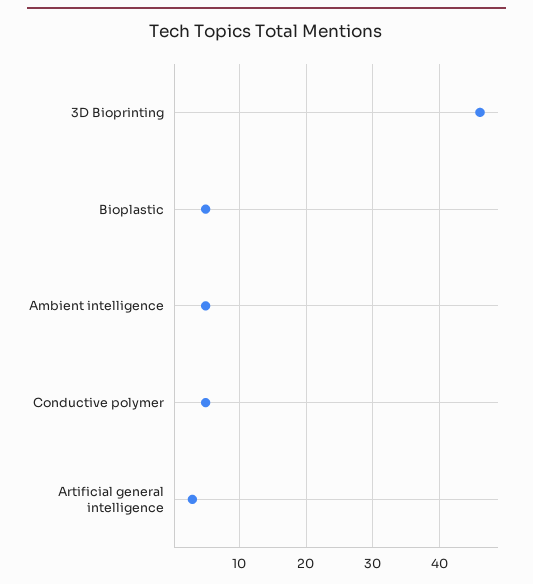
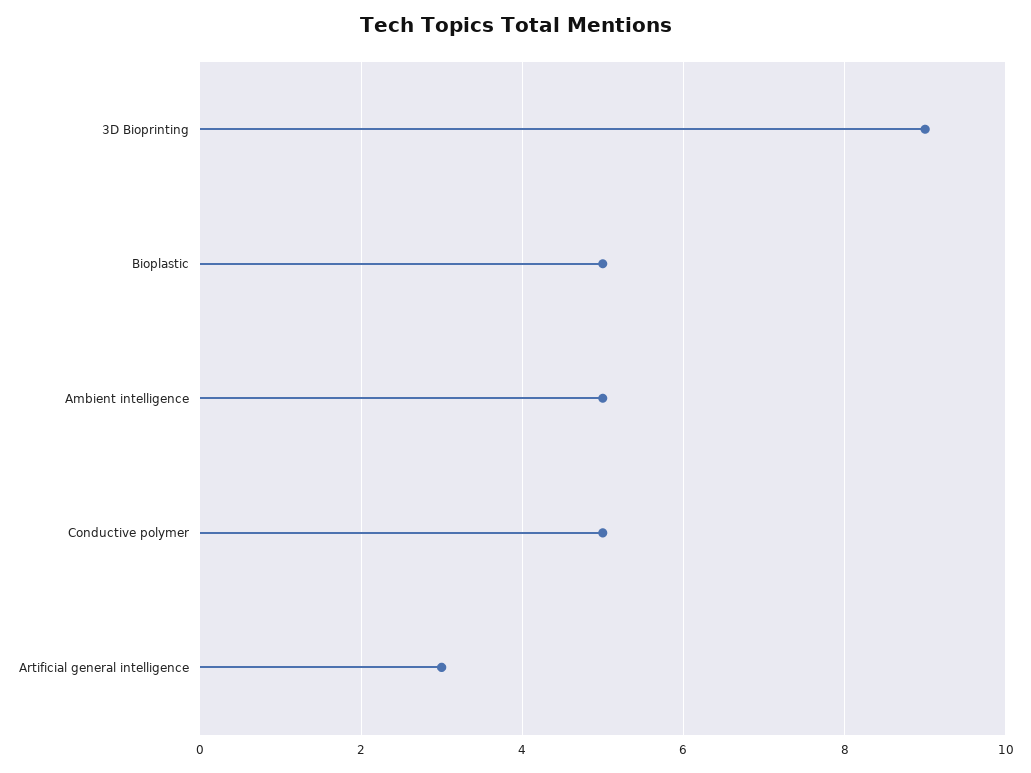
  {
-   "3D Bioprinting": 46,
+   "3D Bioprinting": 9,
    "Bioplastic": 5,
    "Ambient intelligence": 5,
    "Conductive polymer": 5,
    "Artificial general intelligence": 3
  }

